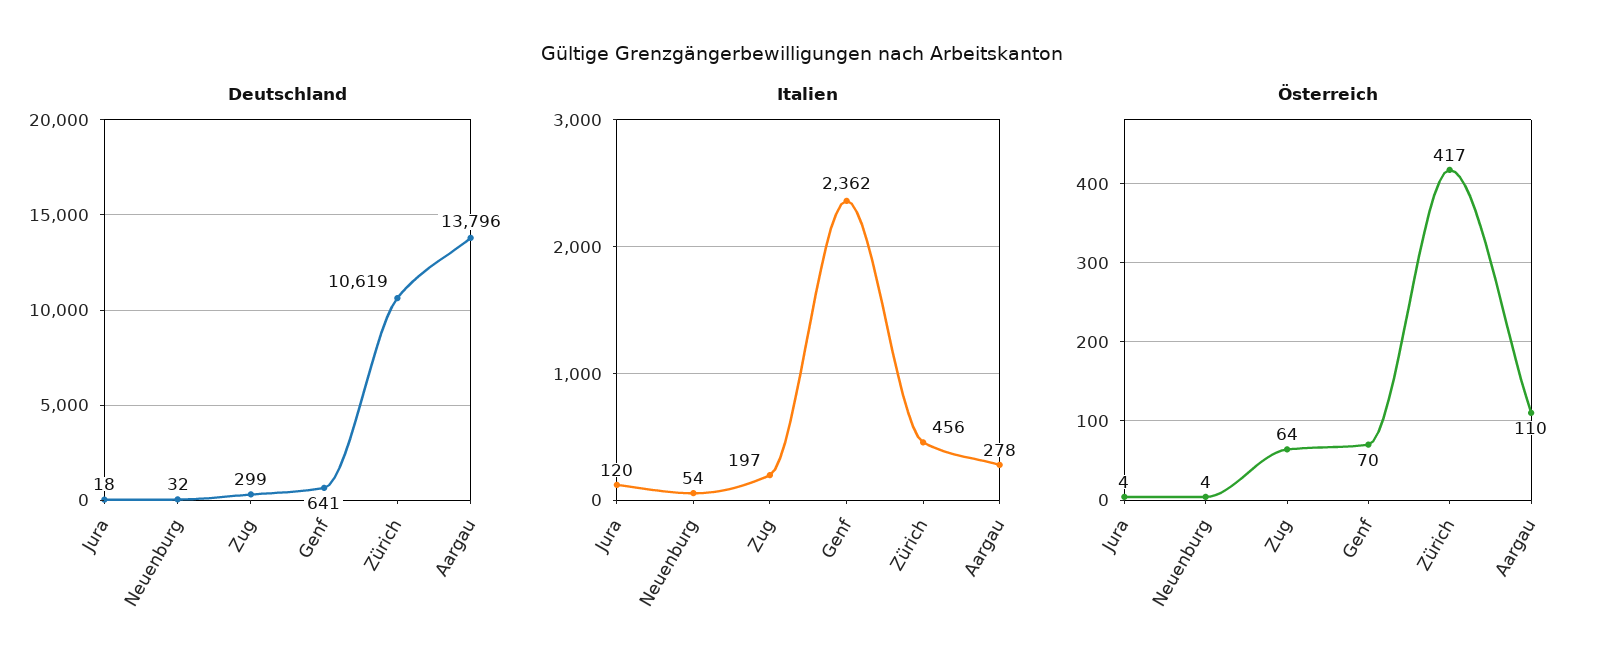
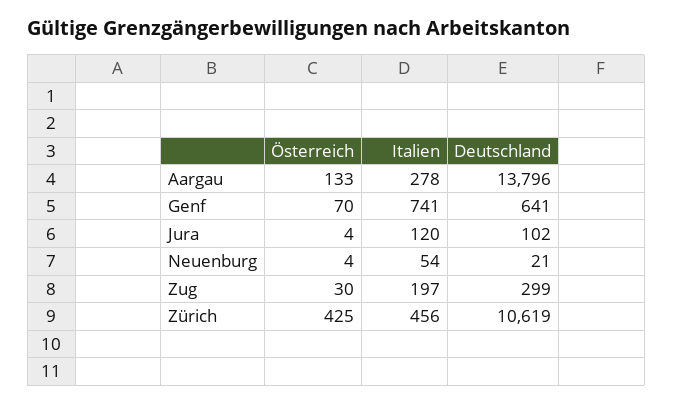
  {
    "Deutschland": {
-     "Jura": 18,
+     "Jura": 102,
-     "Neuenburg": 32,
+     "Neuenburg": 21,
      "Zug": 299,
      "Genf": 641,
      "Zürich": 10619,
      "Aargau": 13796
    },
    "Italien": {
      "Jura": 120,
      "Neuenburg": 54,
      "Zug": 197,
-     "Genf": 2362,
+     "Genf": 741,
      "Zürich": 456,
      "Aargau": 278
    },
    "Österreich": {
      "Jura": 4,
      "Neuenburg": 4,
-     "Zug": 64,
+     "Zug": 30,
      "Genf": 70,
-     "Zürich": 417,
+     "Zürich": 425,
-     "Aargau": 110
+     "Aargau": 133
    }
  }

